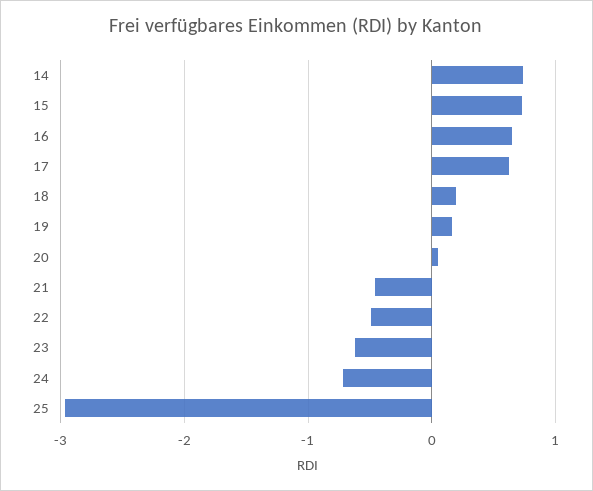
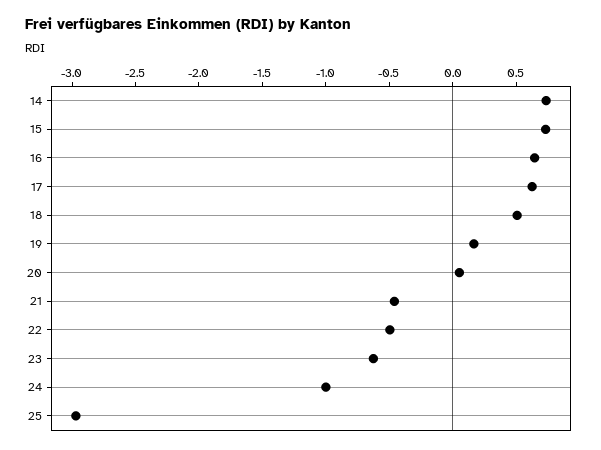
  {
    "14": 0.7,
    "15": 0.7,
    "16": 0.6,
    "17": 0.6,
-   "18": 0.2,
+   "18": 0.5,
    "19": 0.2,
    "20": 0.1,
    "21": -0.5,
    "22": -0.5,
    "23": -0.6,
-   "24": -0.7,
+   "24": -1,
    "25": -3
  }

